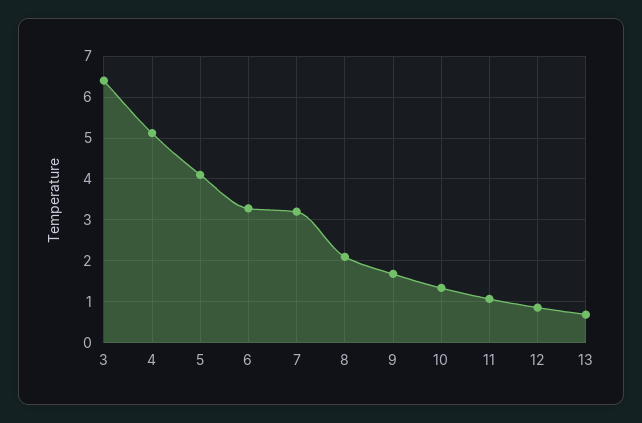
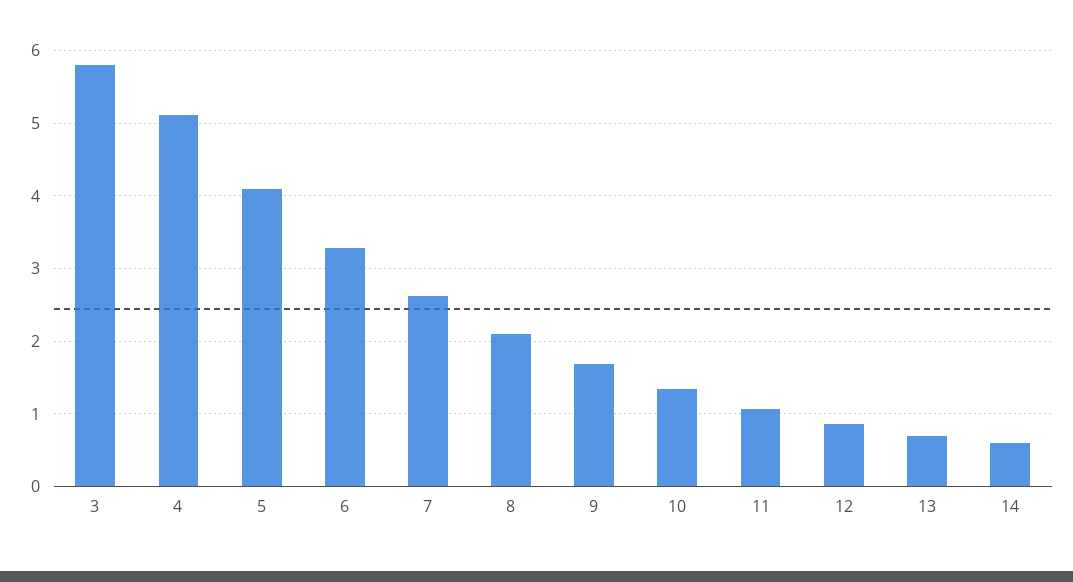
  {
-   "3": 6.4,
+   "3": 5.8,
    "4": 5.1,
    "5": 4.1,
    "6": 3.3,
-   "7": 3.2,
+   "7": 2.6,
    "8": 2.1,
    "9": 1.7,
    "10": 1.3,
    "11": 1.1,
    "12": 0.9,
-   "13": 0.7
+   "13": 0.7,
+   "14": 0.6
  }

